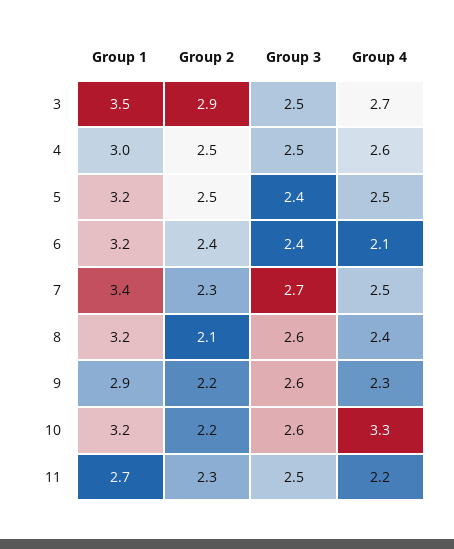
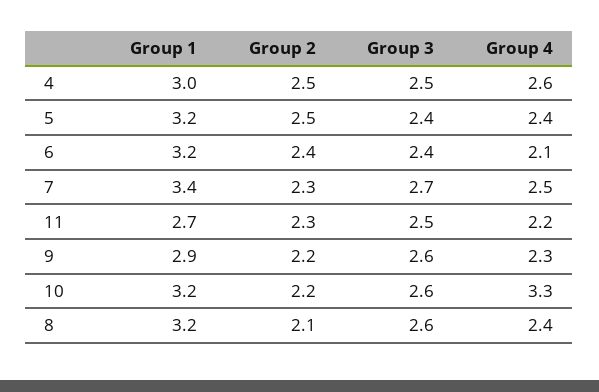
  {
    "Group 1": {
-     "3": 3.5,
      "4": 3,
      "5": 3.2,
      "6": 3.2,
      "7": 3.4,
      "8": 3.2,
      "9": 2.9,
      "10": 3.2,
      "11": 2.7
    },
    "Group 2": {
-     "3": 2.9,
      "4": 2.5,
      "5": 2.5,
      "6": 2.4,
      "7": 2.3,
      "8": 2.1,
      "9": 2.2,
      "10": 2.2,
      "11": 2.3
    },
    "Group 3": {
-     "3": 2.5,
      "4": 2.5,
      "5": 2.4,
      "6": 2.4,
      "7": 2.7,
      "8": 2.6,
      "9": 2.6,
      "10": 2.6,
      "11": 2.5
    },
    "Group 4": {
-     "3": 2.7,
      "4": 2.6,
-     "5": 2.5,
+     "5": 2.4,
      "6": 2.1,
      "7": 2.5,
      "8": 2.4,
      "9": 2.3,
      "10": 3.3,
      "11": 2.2
    }
  }

